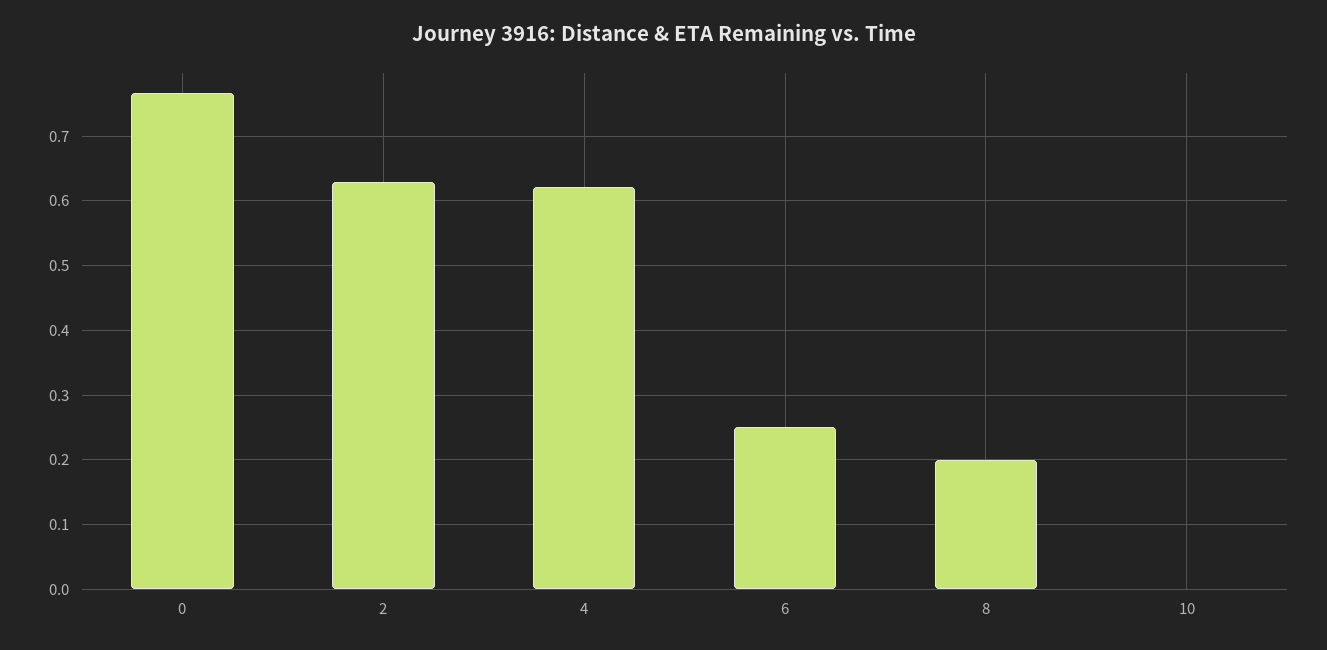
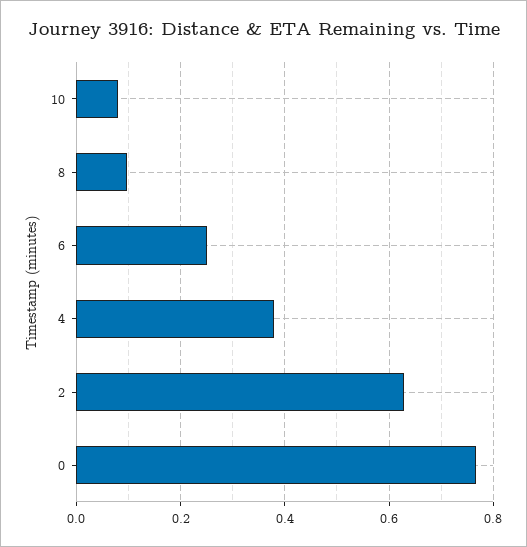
  {
    "0": 0.77,
    "2": 0.63,
-   "4": 0.62,
+   "4": 0.38,
    "6": 0.25,
-   "8": 0.2,
+   "8": 0.1,
-   "10": 0
+   "10": 0.08
  }

